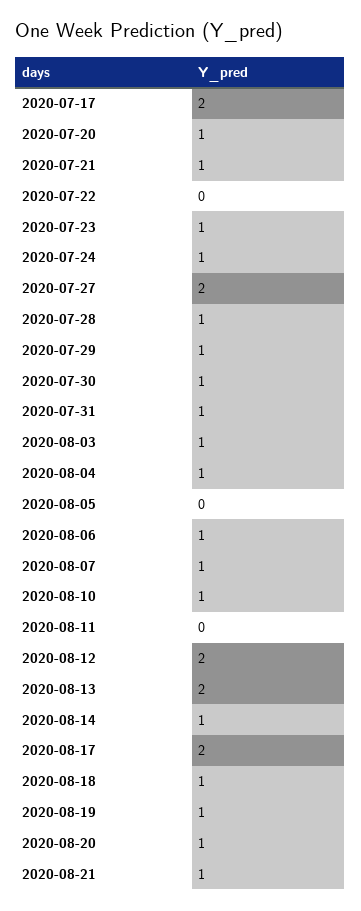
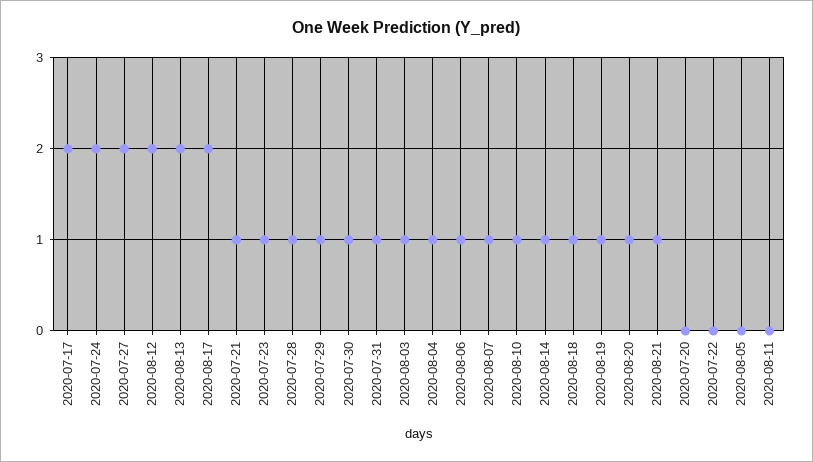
  {
    "2020-07-17": 2,
-   "2020-07-20": 1,
+   "2020-07-20": 0,
    "2020-07-21": 1,
    "2020-07-22": 0,
    "2020-07-23": 1,
-   "2020-07-24": 1,
+   "2020-07-24": 2,
    "2020-07-27": 2,
    "2020-07-28": 1,
    "2020-07-29": 1,
    "2020-07-30": 1,
    "2020-07-31": 1,
    "2020-08-03": 1,
    "2020-08-04": 1,
    "2020-08-05": 0,
    "2020-08-06": 1,
    "2020-08-07": 1,
    "2020-08-10": 1,
    "2020-08-11": 0,
    "2020-08-12": 2,
    "2020-08-13": 2,
    "2020-08-14": 1,
    "2020-08-17": 2,
    "2020-08-18": 1,
    "2020-08-19": 1,
    "2020-08-20": 1,
    "2020-08-21": 1
  }

